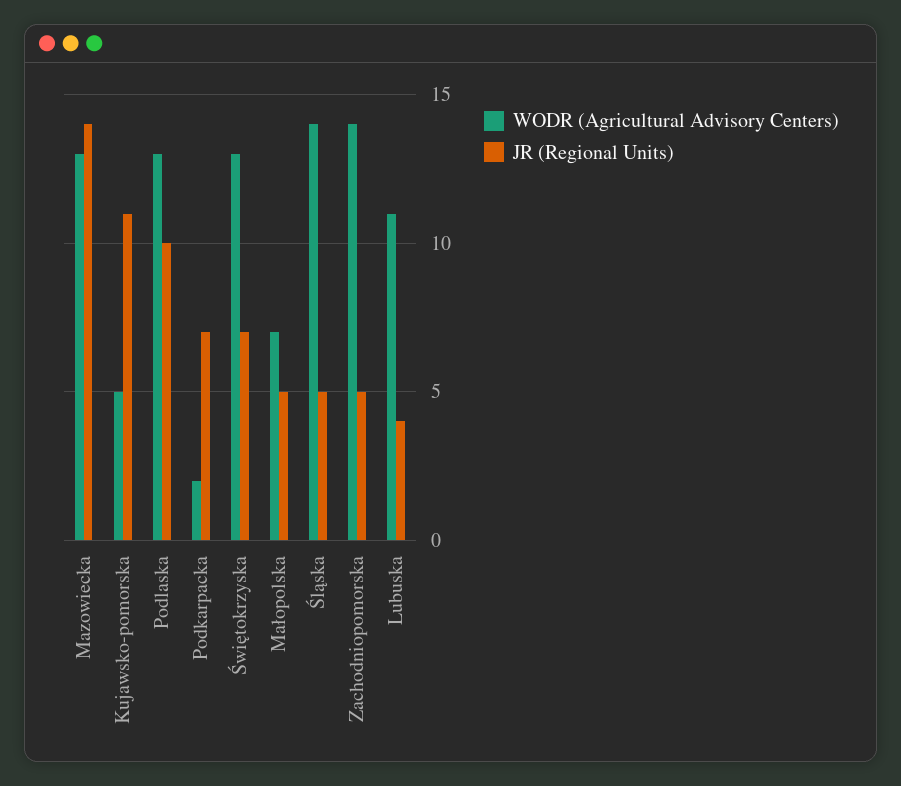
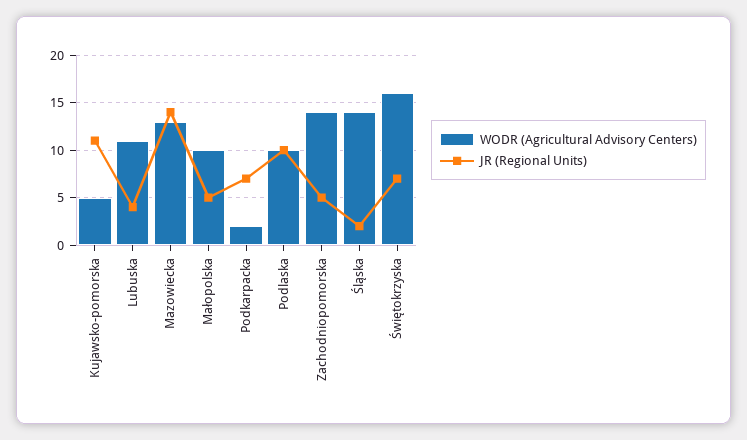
  {
    "WODR (Agricultural Advisory Centers)": {
      "Mazowiecka": 13,
      "Kujawsko-pomorska": 5,
-     "Podlaska": 13,
+     "Podlaska": 10,
      "Podkarpacka": 2,
-     "Świętokrzyska": 13,
+     "Świętokrzyska": 16,
-     "Małopolska": 7,
+     "Małopolska": 10,
      "Śląska": 14,
      "Zachodniopomorska": 14,
      "Lubuska": 11
    },
    "JR (Regional Units)": {
      "Mazowiecka": 14,
      "Kujawsko-pomorska": 11,
      "Podlaska": 10,
      "Podkarpacka": 7,
      "Świętokrzyska": 7,
      "Małopolska": 5,
-     "Śląska": 5,
+     "Śląska": 2,
      "Zachodniopomorska": 5,
      "Lubuska": 4
    }
  }

